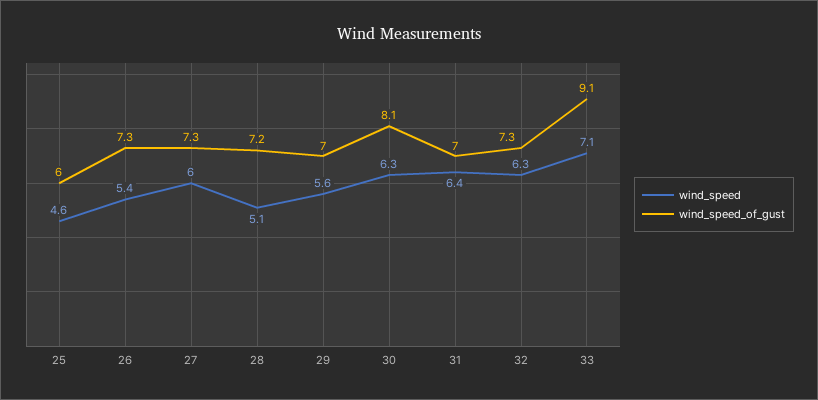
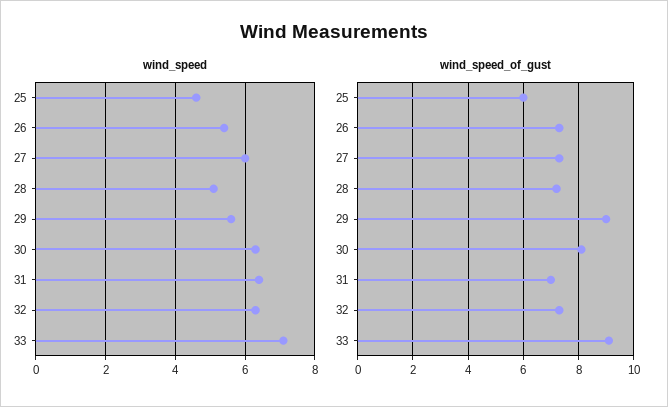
  {
    "wind_speed": {
      "25": 4.6,
      "26": 5.4,
      "27": 6,
      "28": 5.1,
      "29": 5.6,
      "30": 6.3,
      "31": 6.4,
      "32": 6.3,
      "33": 7.1
    },
    "wind_speed_of_gust": {
      "25": 6,
      "26": 7.3,
      "27": 7.3,
      "28": 7.2,
-     "29": 7,
+     "29": 9,
      "30": 8.1,
      "31": 7,
      "32": 7.3,
      "33": 9.1
    }
  }

